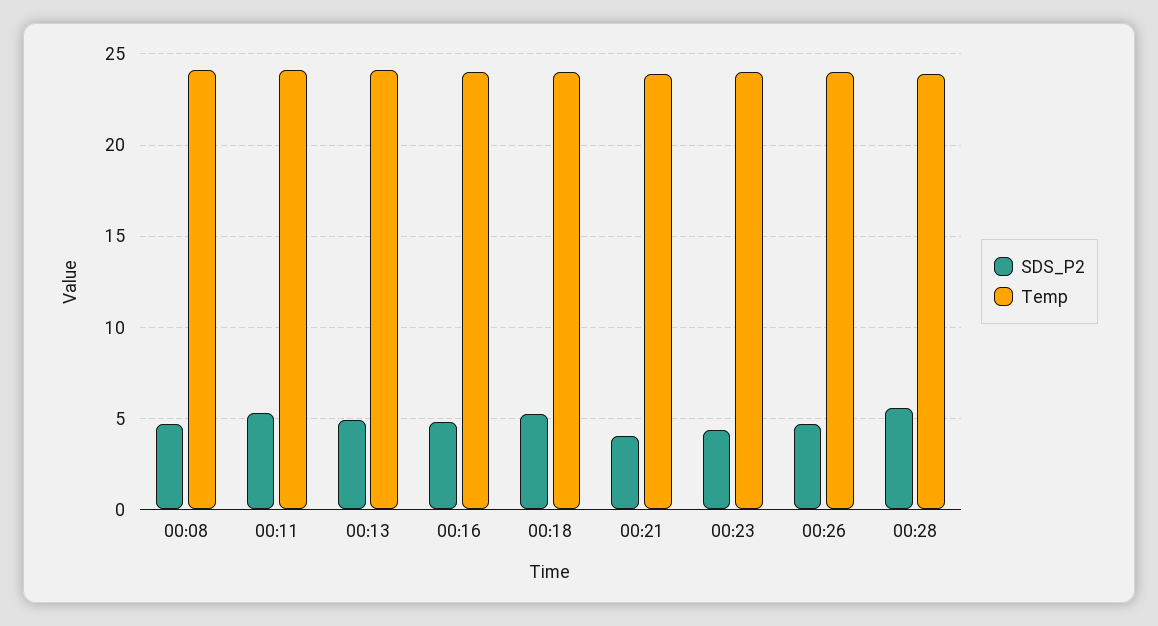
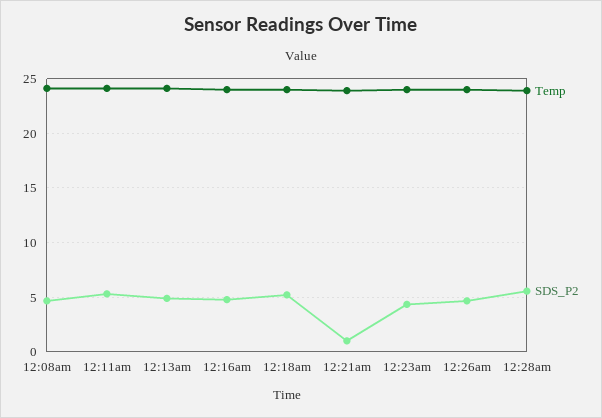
  {
    "SDS_P2": {
      "00:08": 4.5,
      "00:11": 5.5,
      "00:13": 5,
      "00:16": 5,
      "00:18": 5,
-     "00:21": 4,
+     "00:21": 1,
      "00:23": 4.5,
      "00:26": 4.5,
      "00:28": 5.5
    },
    "Temp": {
      "00:08": 24,
      "00:11": 24,
      "00:13": 24,
      "00:16": 24,
      "00:18": 24,
      "00:21": 24,
      "00:23": 24,
      "00:26": 24,
      "00:28": 24
    }
  }

